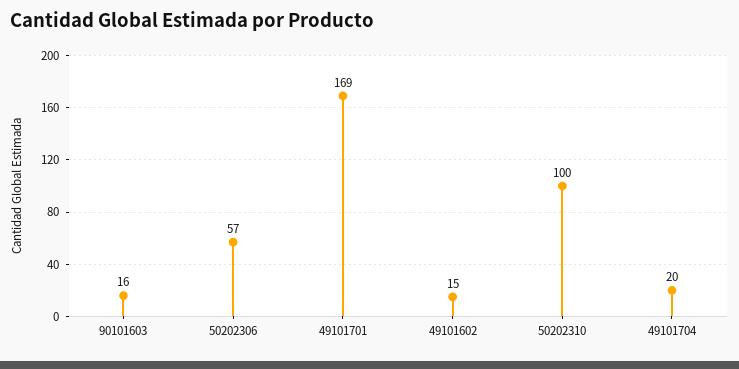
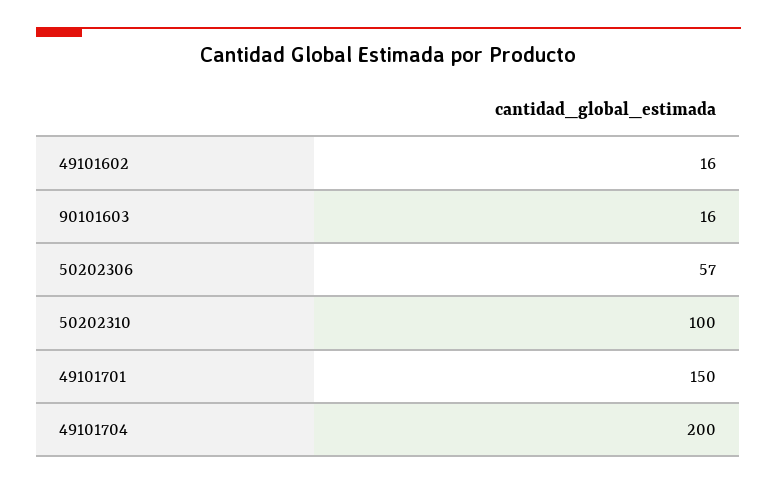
  {
    "90101603": 16,
    "50202306": 57,
-   "49101701": 169,
+   "49101701": 150,
-   "49101602": 15,
+   "49101602": 16,
    "50202310": 100,
-   "49101704": 20
+   "49101704": 200
  }

